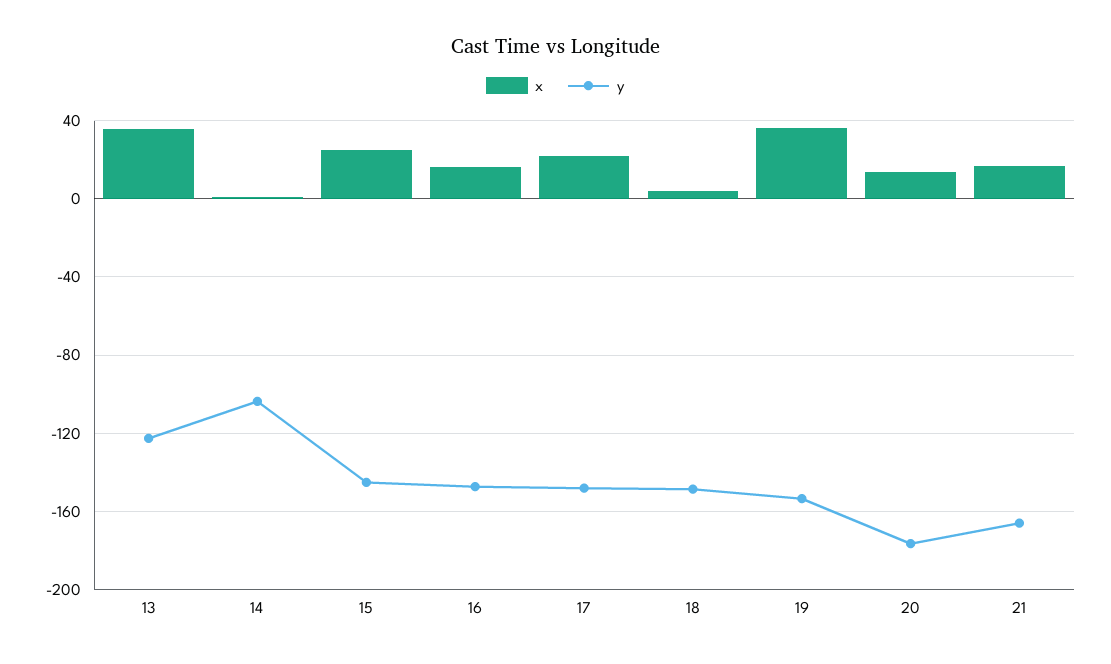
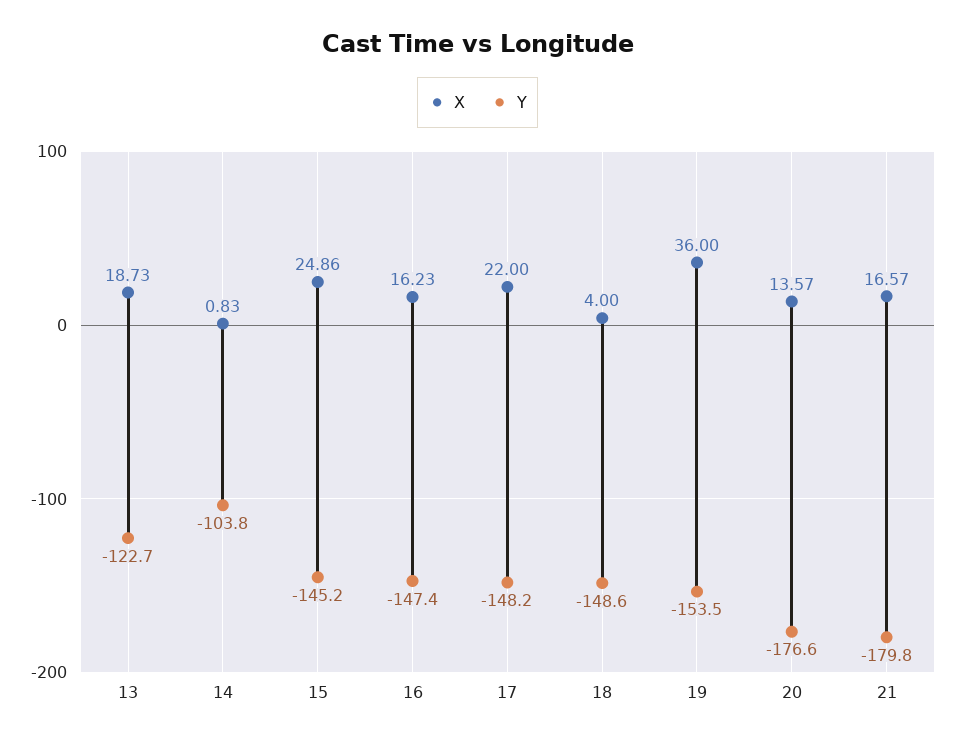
  {
    "x": {
-     "13": 35,
+     "13": 18.73,
      "14": 0.83,
      "15": 24.86,
      "16": 16.23,
      "17": 22,
      "18": 4,
      "19": 36,
      "20": 13.57,
      "21": 16.57
    },
    "y": {
      "13": -122.7,
      "14": -103.8,
      "15": -145.2,
      "16": -147.4,
      "17": -148.2,
      "18": -148.6,
      "19": -153.5,
      "20": -176.6,
-     "21": -165
+     "21": -179.8
    }
  }

